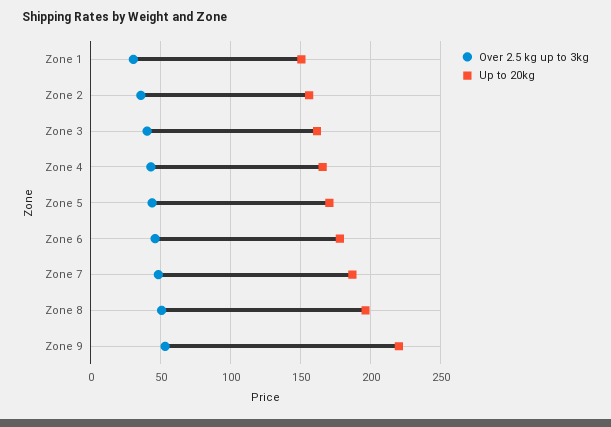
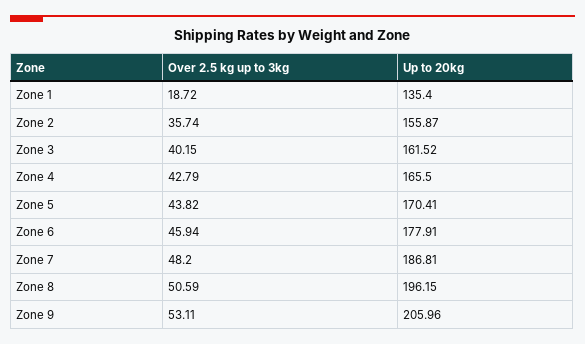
  {
    "Over 2.5 kg up to 3kg": {
-     "Zone 1": 30,
+     "Zone 1": 18.72,
      "Zone 2": 35.74,
      "Zone 3": 40.15,
      "Zone 4": 42.79,
      "Zone 5": 43.82,
      "Zone 6": 45.94,
      "Zone 7": 48.2,
      "Zone 8": 50.59,
      "Zone 9": 53.11
    },
    "Up to 20kg": {
-     "Zone 1": 150,
+     "Zone 1": 135.4,
      "Zone 2": 155.87,
      "Zone 3": 161.52,
      "Zone 4": 165.5,
      "Zone 5": 170.41,
      "Zone 6": 177.91,
      "Zone 7": 186.81,
      "Zone 8": 196.15,
-     "Zone 9": 220
+     "Zone 9": 205.96
    }
  }

